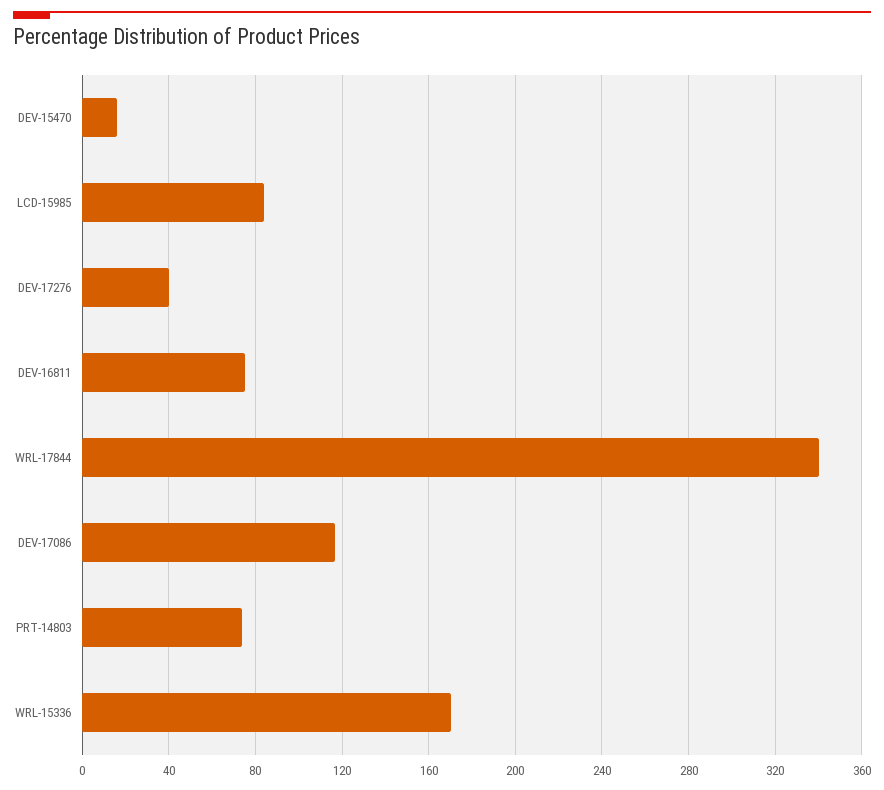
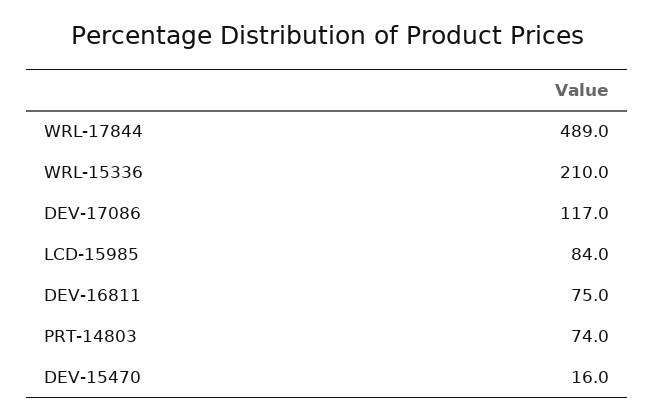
  {
    "DEV-15470": 16,
    "LCD-15985": 84,
-   "DEV-17276": 40,
    "DEV-16811": 75,
-   "WRL-17844": 340,
+   "WRL-17844": 489,
    "DEV-17086": 117,
    "PRT-14803": 74,
-   "WRL-15336": 170
+   "WRL-15336": 210
  }

